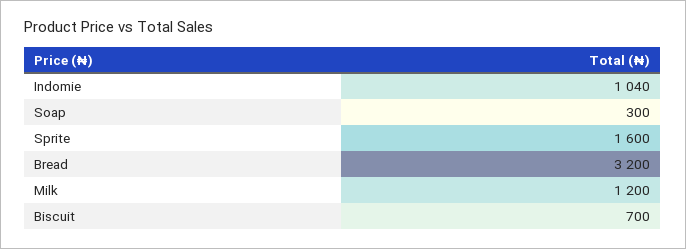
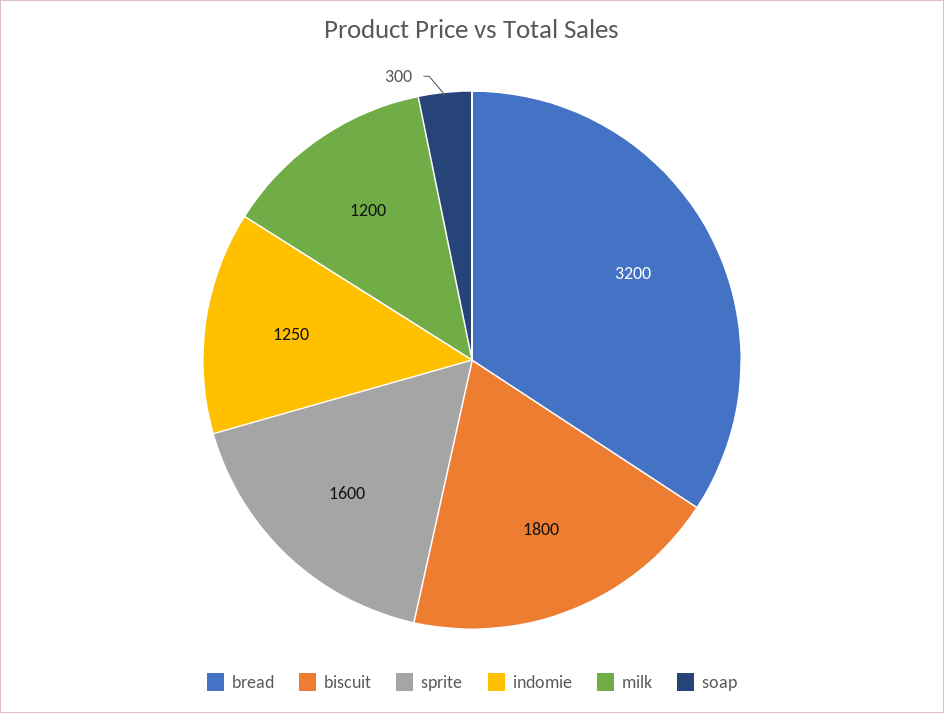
  {
-   "Indomie": 1040,
+   "Indomie": 1250,
    "Soap": 300,
    "Sprite": 1600,
    "Bread": 3200,
    "Milk": 1200,
-   "Biscuit": 700
+   "Biscuit": 1800
  }

